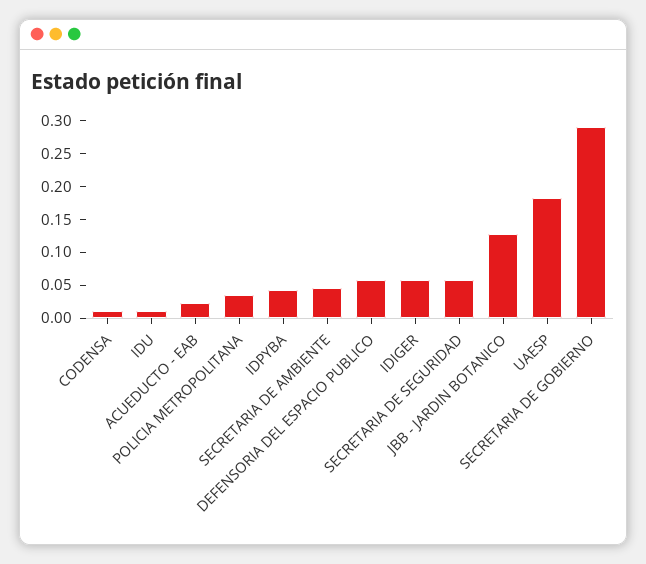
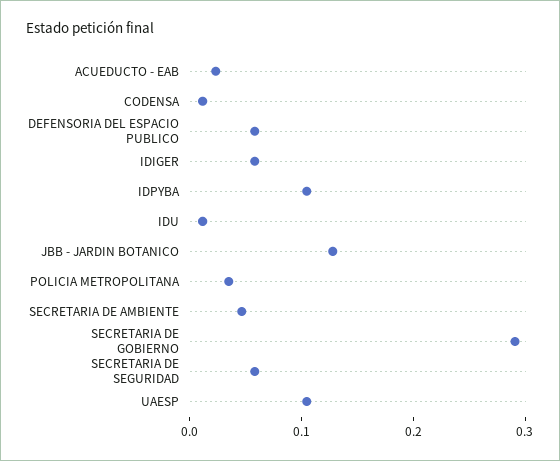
  {
    "CODENSA": 0.02,
    "IDU": 0.02,
    "ACUEDUCTO - EAB": 0.02,
    "POLICIA METROPOLITANA": 0.04,
-   "IDPYBA": 0.05,
+   "IDPYBA": 0.1,
    "SECRETARIA DE AMBIENTE": 0.04,
    "DEFENSORIA DEL ESPACIO PUBLICO": 0.06,
    "IDIGER": 0.06,
    "SECRETARIA DE SEGURIDAD": 0.06,
    "JBB - JARDIN BOTANICO": 0.12,
-   "UAESP": 0.175,
+   "UAESP": 0.1,
    "SECRETARIA DE GOBIERNO": 0.3
  }

